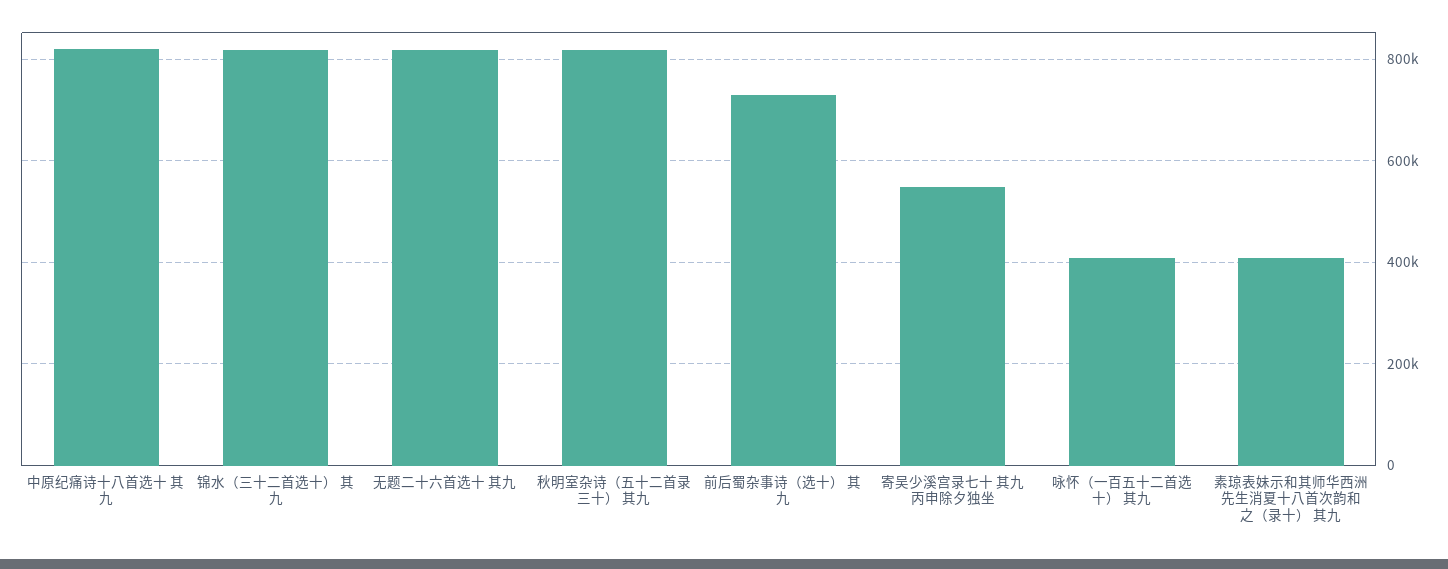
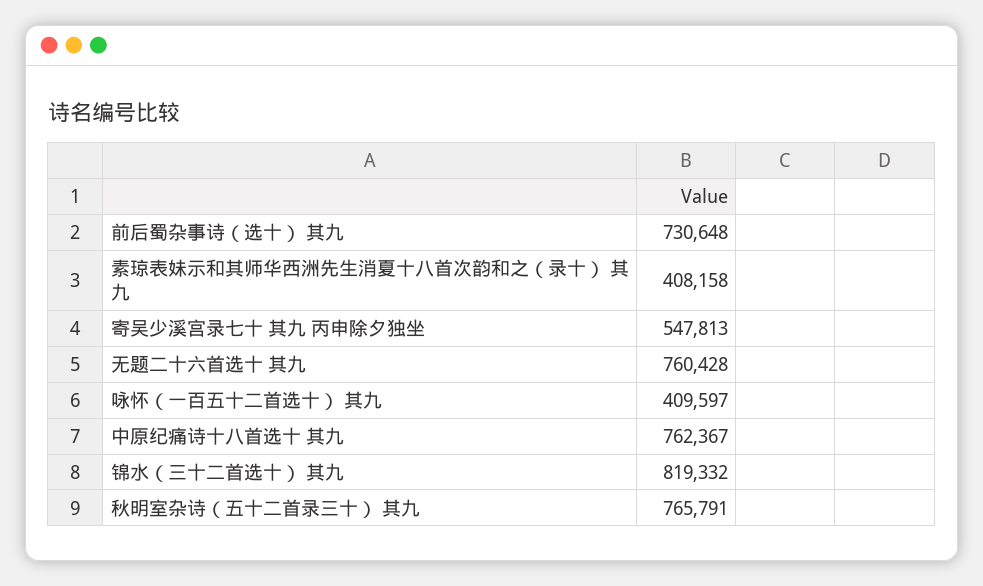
  {
-   "中原纪痛诗十八首选十 其九": 820000,
+   "中原纪痛诗十八首选十 其九": 762367,
    "锦水（三十二首选十） 其九": 819332,
-   "无题二十六首选十 其九": 820000,
+   "无题二十六首选十 其九": 760428,
-   "秋明室杂诗（五十二首录三十） 其九": 820000,
+   "秋明室杂诗（五十二首录三十） 其九": 765791,
    "前后蜀杂事诗（选十） 其九": 730648,
    "寄吴少溪宫录七十 其九 丙申除夕独坐": 547813,
    "咏怀（一百五十二首选十） 其九": 409597,
    "素琼表妹示和其师华西洲先生消夏十八首次韵和之（录十） 其九": 408158
  }

